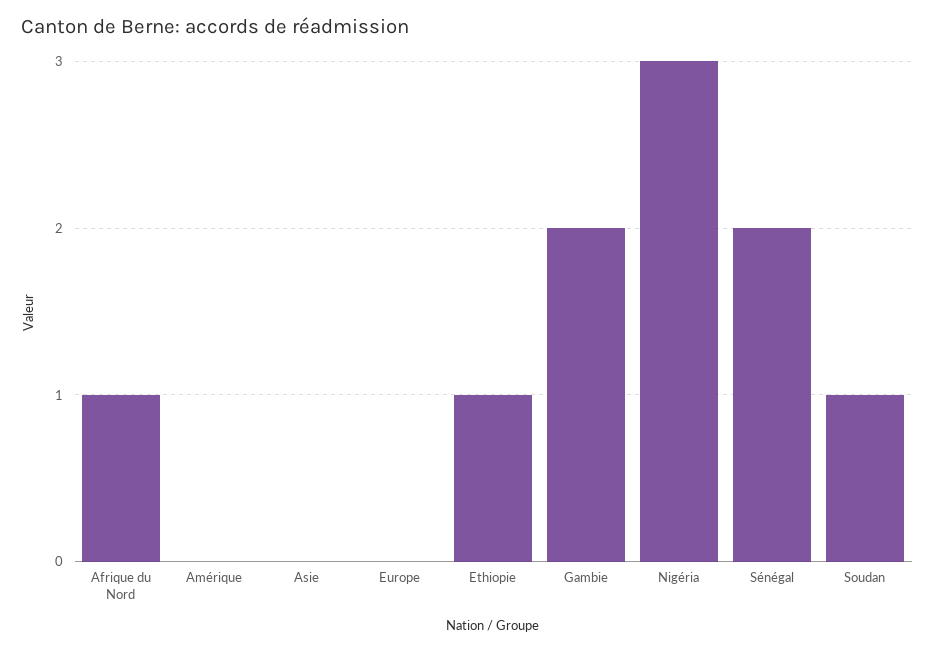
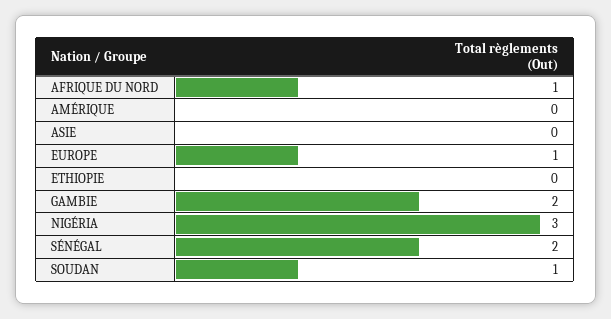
  {
    "Afrique du Nord": 1,
    "Amérique": 0,
    "Asie": 0,
-   "Europe": 0,
+   "Europe": 1,
-   "Ethiopie": 1,
+   "Ethiopie": 0,
    "Gambie": 2,
    "Nigéria": 3,
    "Sénégal": 2,
    "Soudan": 1
  }

